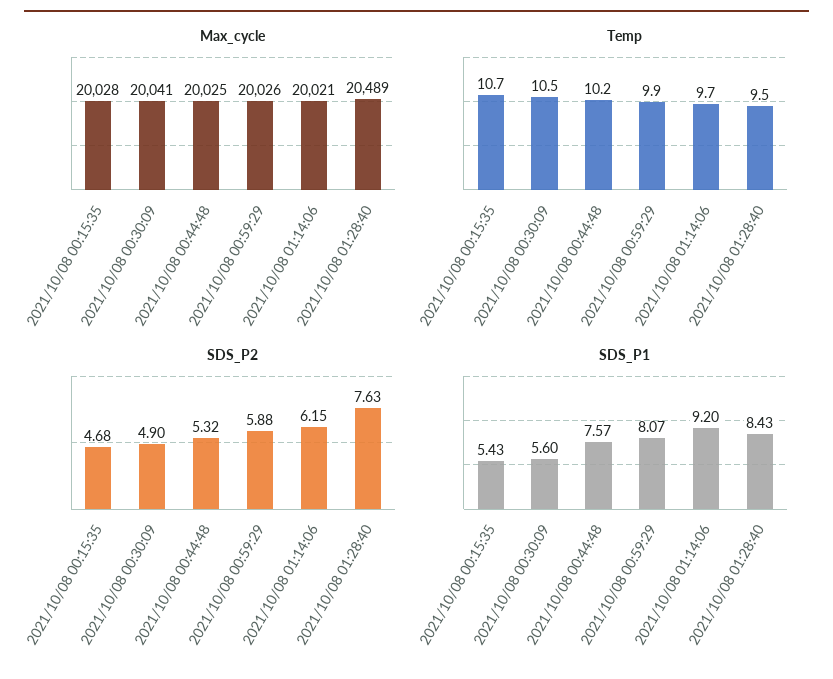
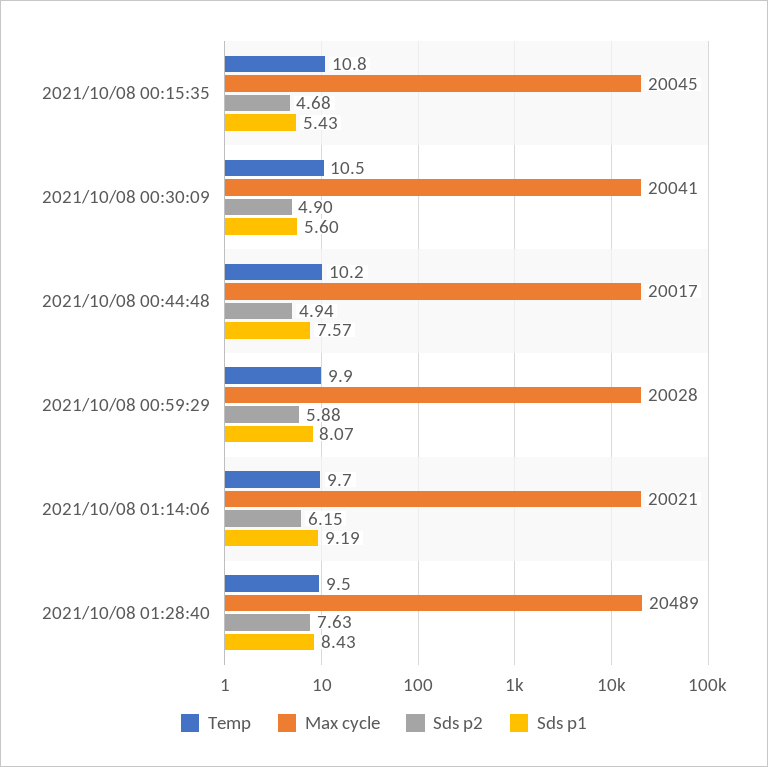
  {
    "Max_cycle": {
-     "2021/10/08 00:15:35": 20028,
+     "2021/10/08 00:15:35": 20045,
      "2021/10/08 00:30:09": 20041,
-     "2021/10/08 00:44:48": 20025,
+     "2021/10/08 00:44:48": 20017,
-     "2021/10/08 00:59:29": 20026,
+     "2021/10/08 00:59:29": 20028,
      "2021/10/08 01:14:06": 20021,
      "2021/10/08 01:28:40": 20489
    },
    "Temp": {
-     "2021/10/08 00:15:35": 10.7,
+     "2021/10/08 00:15:35": 10.8,
      "2021/10/08 00:30:09": 10.5,
      "2021/10/08 00:44:48": 10.2,
      "2021/10/08 00:59:29": 9.9,
      "2021/10/08 01:14:06": 9.7,
      "2021/10/08 01:28:40": 9.5
    },
    "SDS_P2": {
      "2021/10/08 00:15:35": 4.68,
      "2021/10/08 00:30:09": 4.9,
-     "2021/10/08 00:44:48": 5.32,
+     "2021/10/08 00:44:48": 4.94,
      "2021/10/08 00:59:29": 5.88,
      "2021/10/08 01:14:06": 6.15,
      "2021/10/08 01:28:40": 7.63
    },
    "SDS_P1": {
      "2021/10/08 00:15:35": 5.43,
      "2021/10/08 00:30:09": 5.6,
      "2021/10/08 00:44:48": 7.57,
      "2021/10/08 00:59:29": 8.07,
-     "2021/10/08 01:14:06": 9.2,
+     "2021/10/08 01:14:06": 9.19,
      "2021/10/08 01:28:40": 8.43
    }
  }

